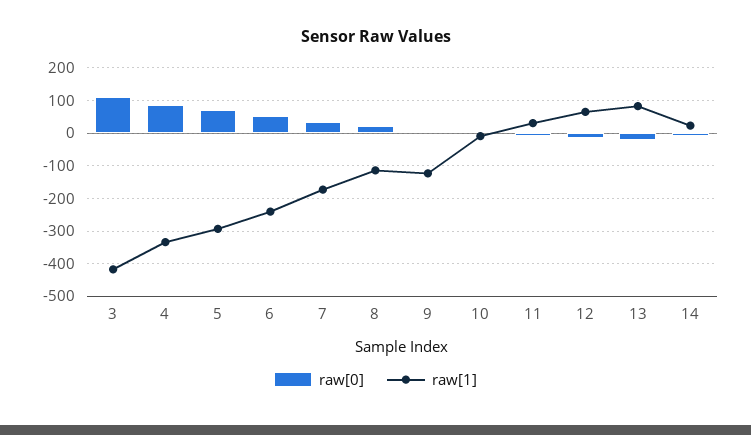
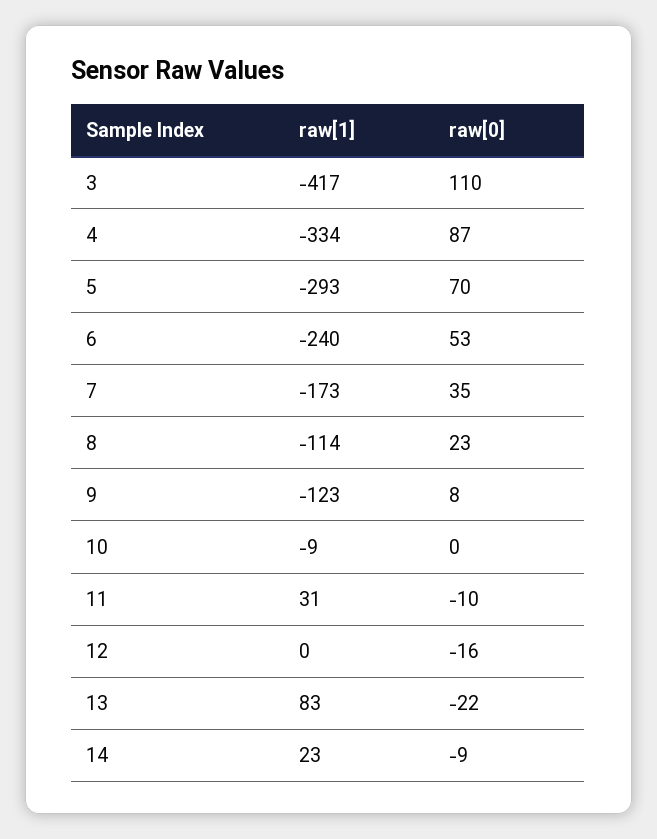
  {
    "raw[0]": {
      "3": 110,
      "4": 87,
      "5": 70,
      "6": 53,
      "7": 35,
      "8": 23,
      "9": 8,
      "10": 0,
      "11": -10,
      "12": -16,
      "13": -22,
      "14": -9
    },
    "raw[1]": {
      "3": -417,
      "4": -334,
      "5": -293,
      "6": -240,
      "7": -173,
      "8": -114,
      "9": -123,
      "10": -9,
      "11": 31,
-     "12": 60,
+     "12": 0,
      "13": 83,
      "14": 23
    }
  }

